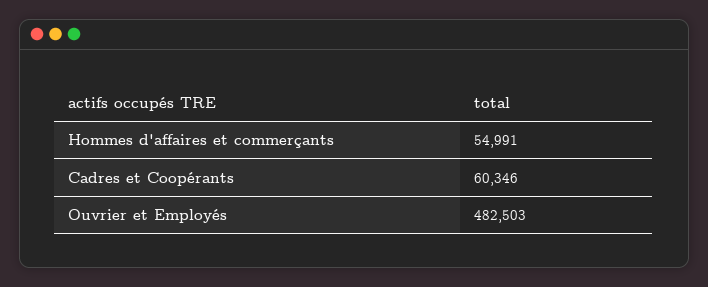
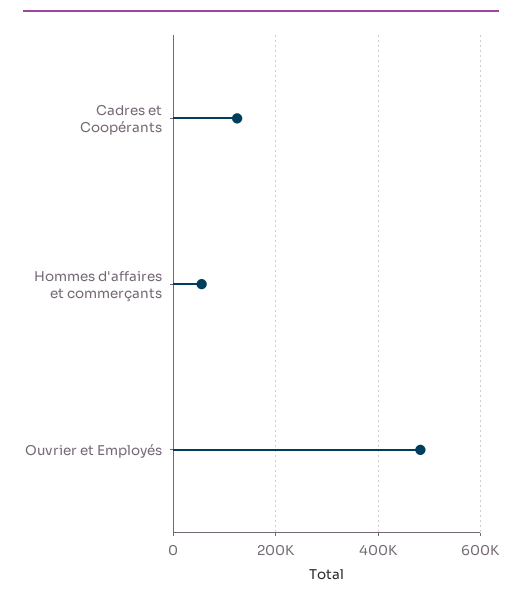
  {
    "Hommes d'affaires et commerçants": 54991,
-   "Cadres et Coopérants": 60346,
+   "Cadres et Coopérants": 120000,
    "Ouvrier et Employés": 482503
  }

